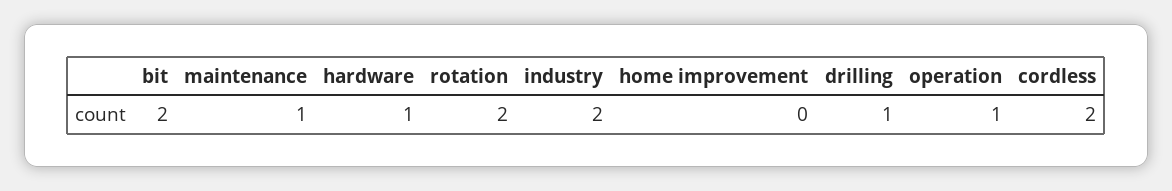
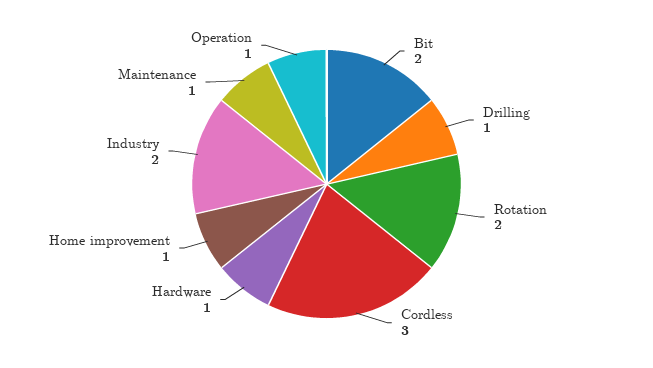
  {
    "bit": 2,
    "maintenance": 1,
    "hardware": 1,
    "rotation": 2,
    "industry": 2,
-   "home improvement": 0,
+   "home improvement": 1,
    "drilling": 1,
    "operation": 1,
-   "cordless": 2
+   "cordless": 3
  }

